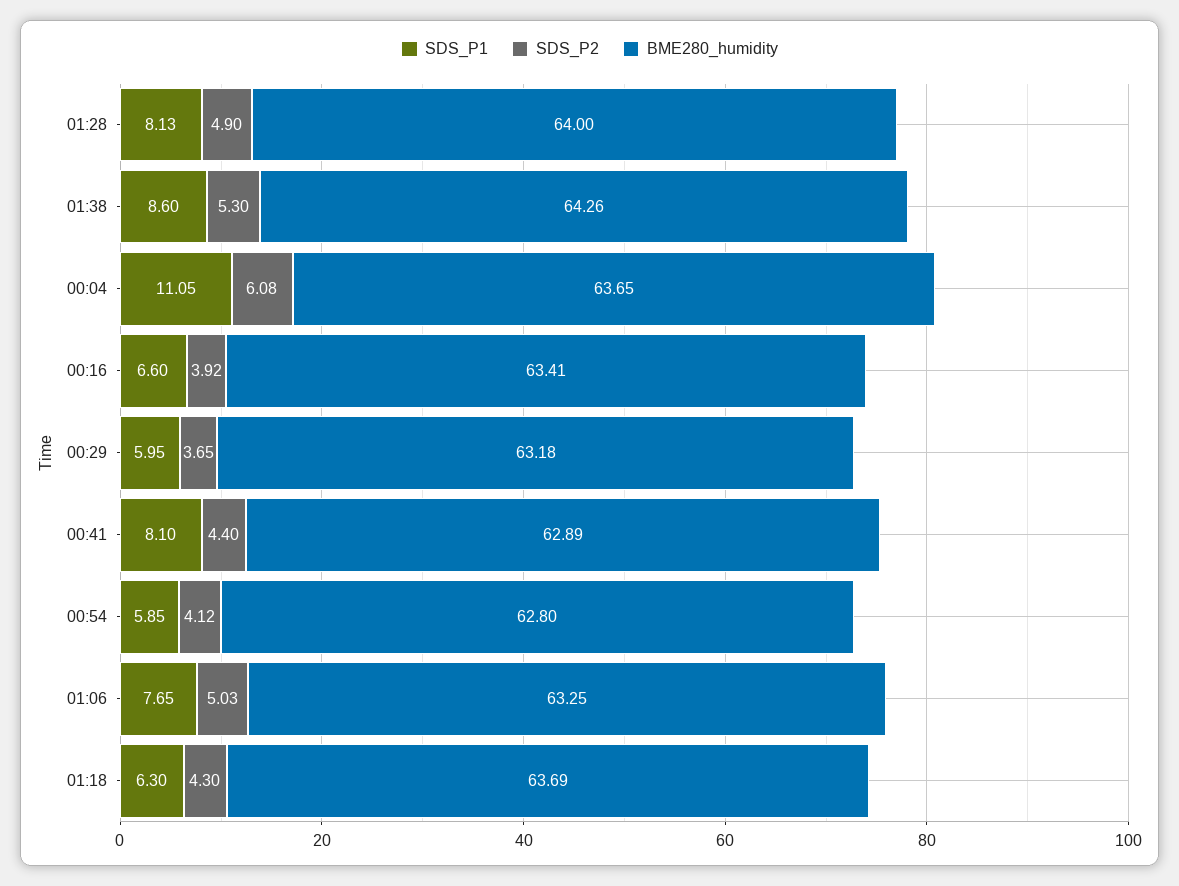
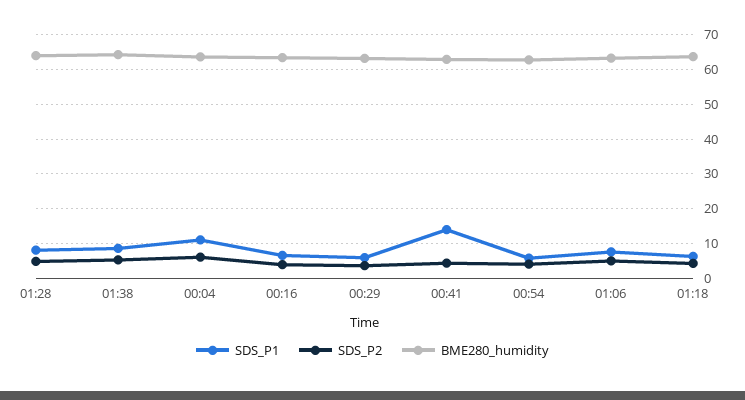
  {
    "SDS_P1": {
      "01:28": 8.13,
      "01:38": 8.6,
      "00:04": 11.05,
      "00:16": 6.6,
      "00:29": 5.95,
-     "00:41": 8.1,
+     "00:41": 14,
      "00:54": 5.85,
      "01:06": 7.65,
      "01:18": 6.3
    },
    "SDS_P2": {
      "01:28": 4.9,
      "01:38": 5.3,
      "00:04": 6.08,
      "00:16": 3.92,
      "00:29": 3.65,
      "00:41": 4.4,
      "00:54": 4.12,
      "01:06": 5.03,
      "01:18": 4.3
    },
    "BME280_humidity": {
      "01:28": 64,
      "01:38": 64.26,
      "00:04": 63.65,
      "00:16": 63.41,
      "00:29": 63.18,
      "00:41": 62.89,
      "00:54": 62.8,
      "01:06": 63.25,
      "01:18": 63.69
    }
  }

